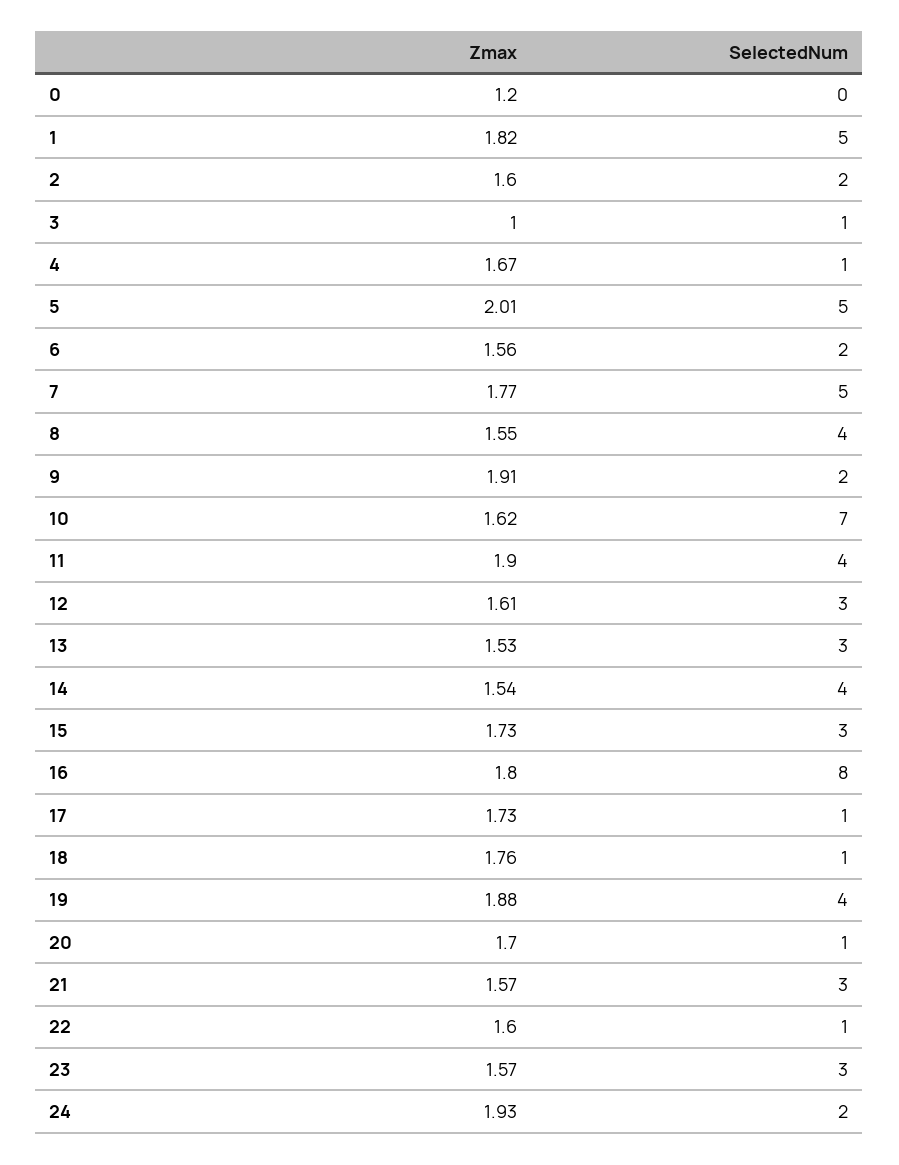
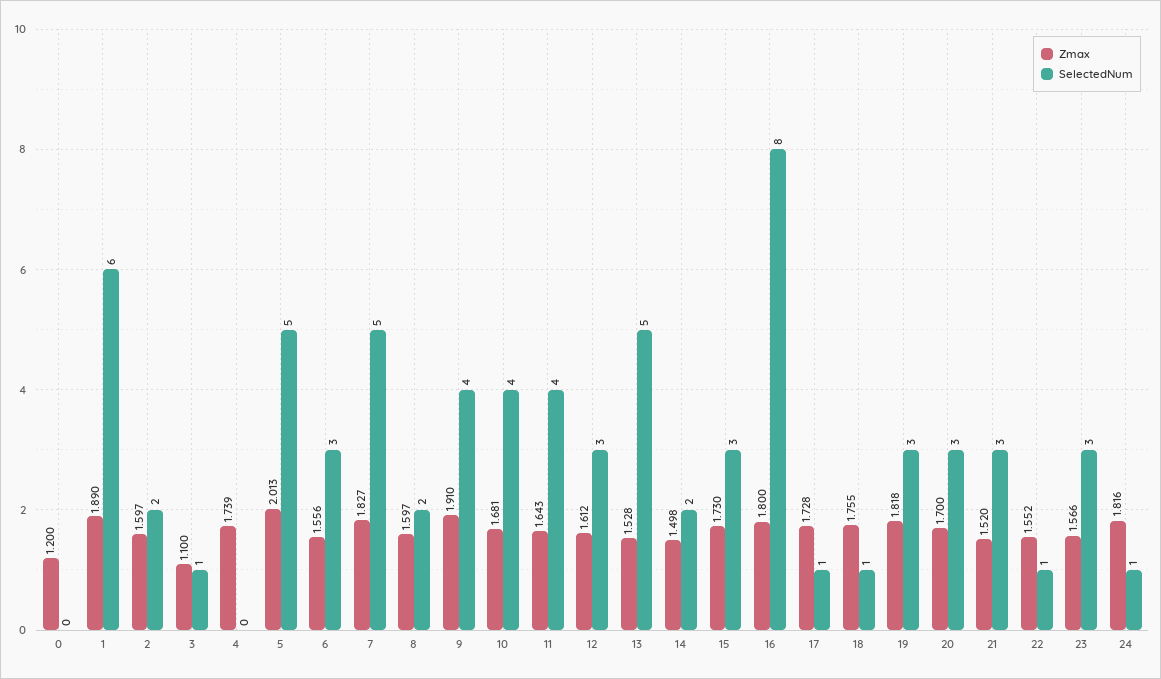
  {
    "Zmax": {
      "0": 1.2,
-     "1": 1.82,
+     "1": 1.89,
      "2": 1.597,
-     "3": 1,
+     "3": 1.1,
-     "4": 1.67,
+     "4": 1.739,
      "5": 2.013,
      "6": 1.556,
-     "7": 1.77,
+     "7": 1.827,
-     "8": 1.55,
+     "8": 1.597,
      "9": 1.91,
-     "10": 1.62,
+     "10": 1.681,
-     "11": 1.9,
+     "11": 1.643,
      "12": 1.612,
      "13": 1.528,
-     "14": 1.54,
+     "14": 1.498,
      "15": 1.73,
      "16": 1.8,
      "17": 1.728,
      "18": 1.755,
-     "19": 1.88,
+     "19": 1.818,
      "20": 1.7,
-     "21": 1.57,
+     "21": 1.52,
-     "22": 1.6,
+     "22": 1.552,
      "23": 1.566,
-     "24": 1.93
+     "24": 1.816
    },
    "SelectedNum": {
      "0": 0,
-     "1": 5,
+     "1": 6,
      "2": 2,
      "3": 1,
-     "4": 1,
+     "4": 0,
      "5": 5,
-     "6": 2,
+     "6": 3,
      "7": 5,
-     "8": 4,
+     "8": 2,
-     "9": 2,
+     "9": 4,
-     "10": 7,
+     "10": 4,
      "11": 4,
      "12": 3,
-     "13": 3,
+     "13": 5,
-     "14": 4,
+     "14": 2,
      "15": 3,
      "16": 8,
      "17": 1,
      "18": 1,
-     "19": 4,
+     "19": 3,
-     "20": 1,
+     "20": 3,
      "21": 3,
      "22": 1,
      "23": 3,
-     "24": 2
+     "24": 1
    }
  }

